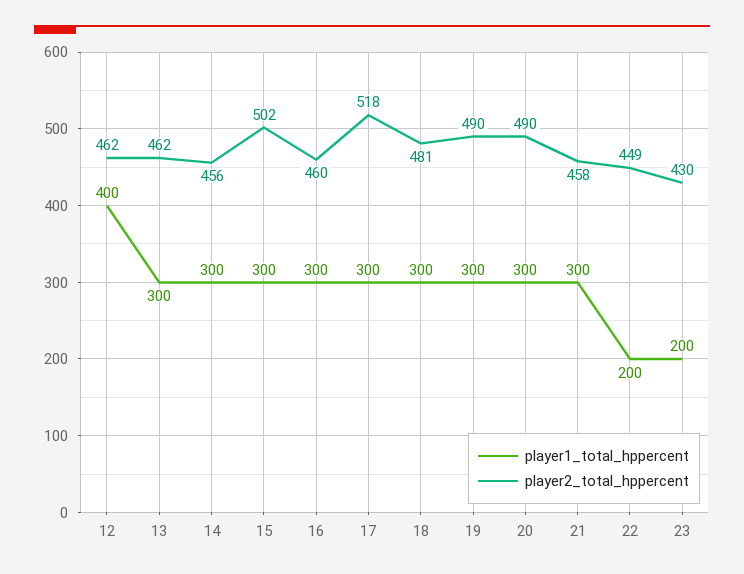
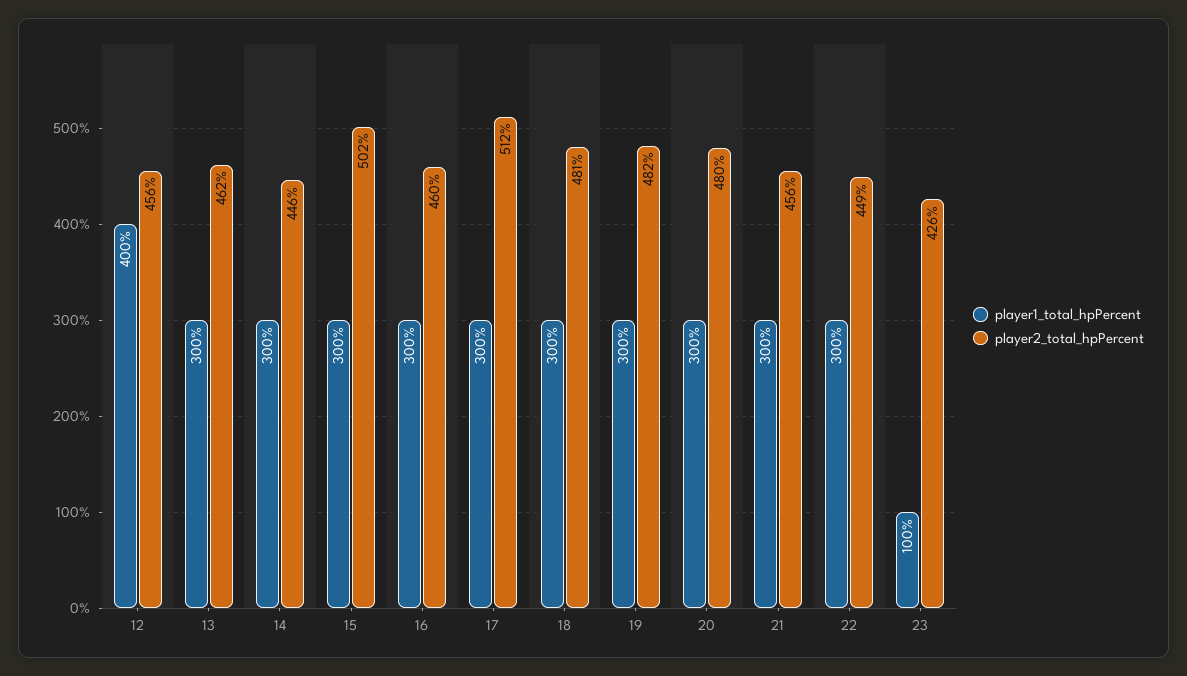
  {
    "player1_total_hppercent": {
      "12": 400,
      "13": 300,
      "14": 300,
      "15": 300,
      "16": 300,
      "17": 300,
      "18": 300,
      "19": 300,
      "20": 300,
      "21": 300,
-     "22": 200,
+     "22": 300,
-     "23": 200
+     "23": 100
    },
    "player2_total_hppercent": {
-     "12": 462,
+     "12": 456,
      "13": 462,
-     "14": 456,
+     "14": 446,
      "15": 502,
      "16": 460,
-     "17": 518,
+     "17": 512,
      "18": 481,
-     "19": 490,
+     "19": 482,
-     "20": 490,
+     "20": 480,
-     "21": 458,
+     "21": 456,
      "22": 449,
-     "23": 430
+     "23": 426
    }
  }

